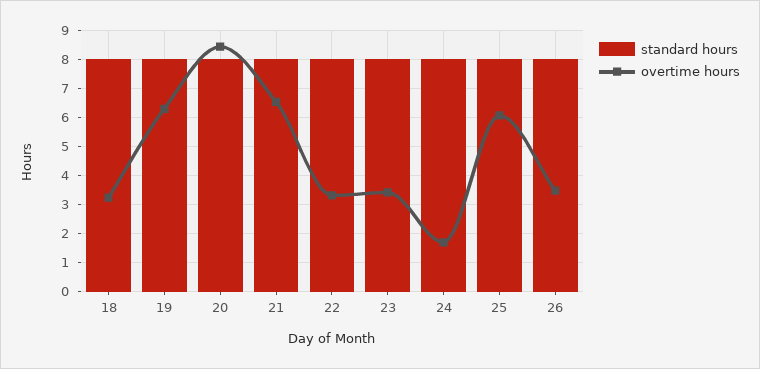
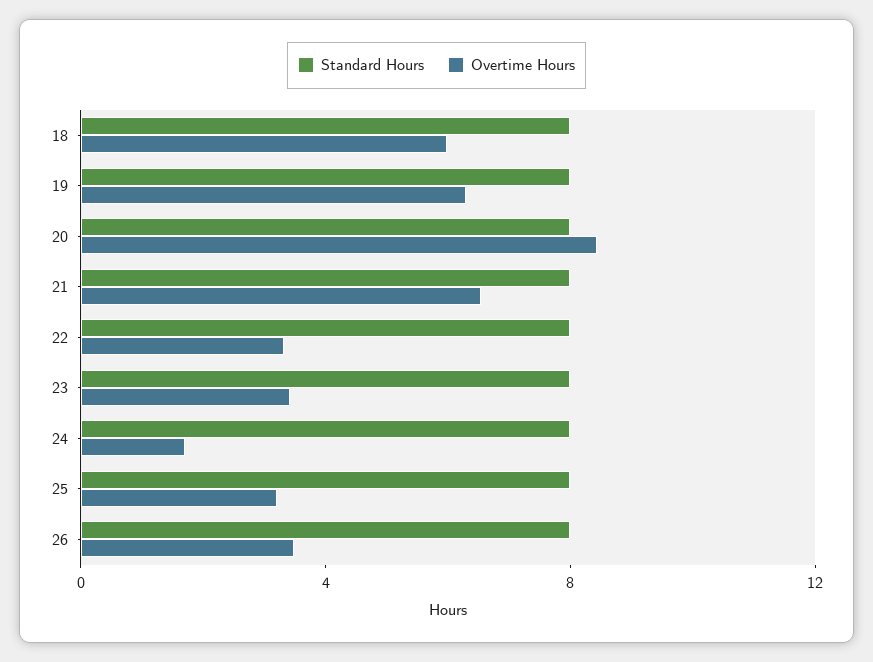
  {
    "standard hours": {
      "18": 8,
      "19": 8,
      "20": 8,
      "21": 8,
      "22": 8,
      "23": 8,
      "24": 8,
      "25": 8,
      "26": 8
    },
    "overtime hours": {
-     "18": 3.25,
+     "18": 6,
      "19": 6.25,
      "20": 8.5,
      "21": 6.5,
      "22": 3.25,
      "23": 3.5,
      "24": 1.75,
-     "25": 6,
+     "25": 3,
      "26": 3.5
    }
  }

